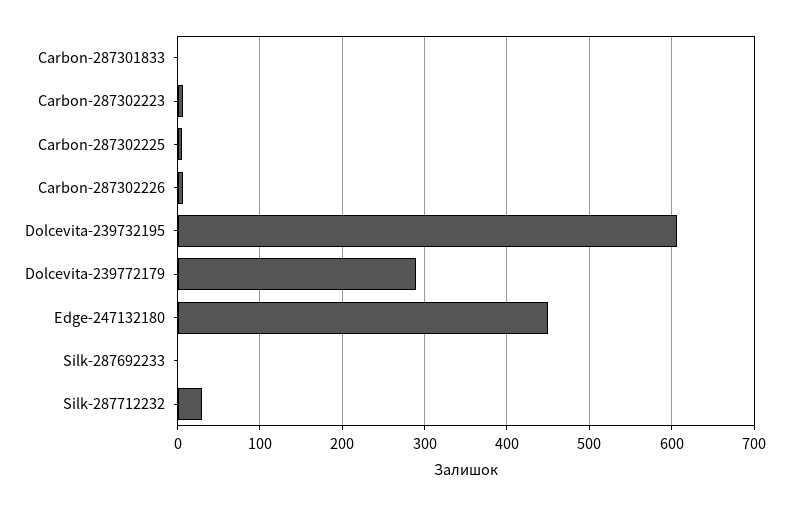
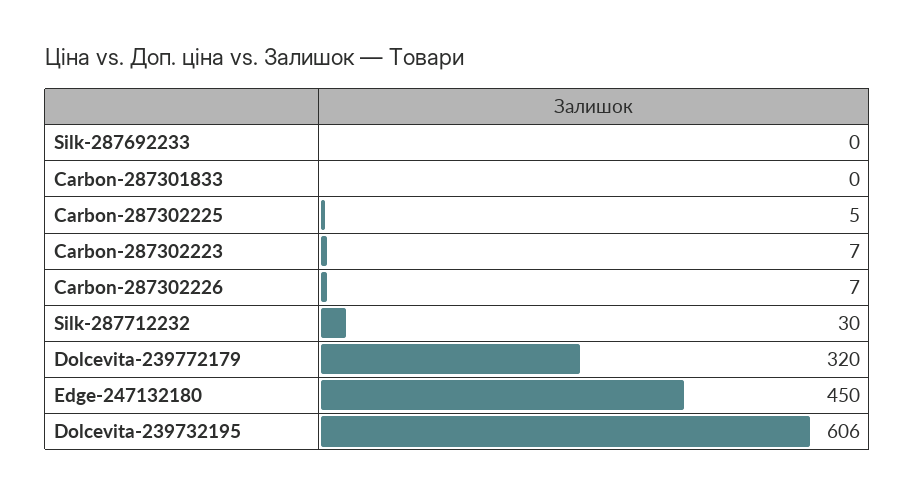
  {
    "Carbon-287301833": 0,
    "Carbon-287302223": 7,
    "Carbon-287302225": 5,
    "Carbon-287302226": 7,
    "Dolcevita-239732195": 606,
-   "Dolcevita-239772179": 290,
+   "Dolcevita-239772179": 320,
    "Edge-247132180": 450,
    "Silk-287692233": 0,
    "Silk-287712232": 30
  }

